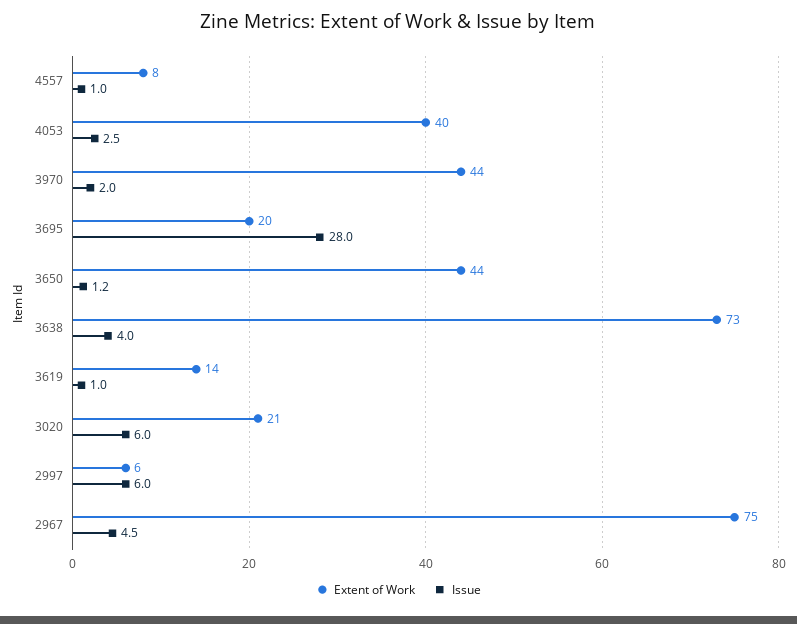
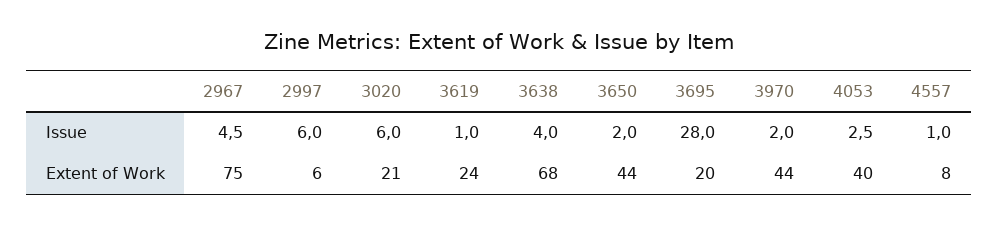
  {
    "Extent of Work": {
      "4557": 8,
      "4053": 40,
      "3970": 44,
      "3695": 20,
      "3650": 44,
-     "3638": 73,
+     "3638": 68,
-     "3619": 14,
+     "3619": 24,
      "3020": 21,
      "2997": 6,
      "2967": 75
    },
    "Issue": {
      "4557": 1,
      "4053": 2.5,
      "3970": 2,
      "3695": 28,
-     "3650": 1.2,
+     "3650": 2,
      "3638": 4,
      "3619": 1,
      "3020": 6,
      "2997": 6,
      "2967": 4.5
    }
  }

